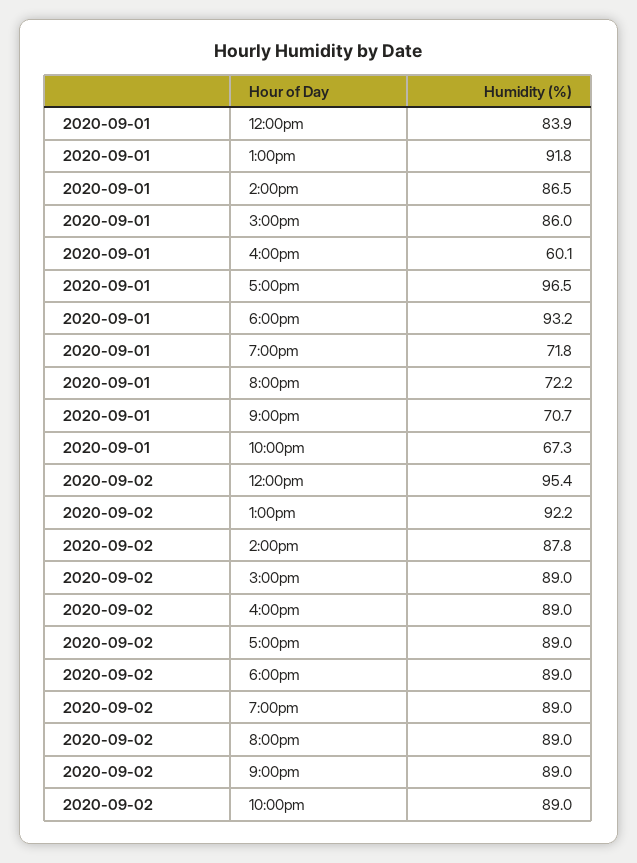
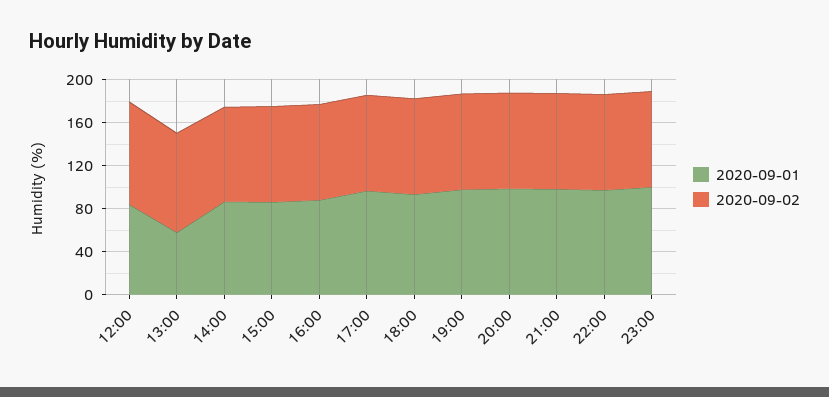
  {
    "2020-09-01": {
      "12:00pm": 83.9,
-     "1:00pm": 91.8,
+     "1:00pm": 60,
      "2:00pm": 86.5,
      "3:00pm": 86,
-     "4:00pm": 60.1,
+     "4:00pm": 90,
      "5:00pm": 96.5,
      "6:00pm": 93.2,
-     "7:00pm": 71.8,
+     "7:00pm": 100,
-     "8:00pm": 72.2,
+     "8:00pm": 100,
-     "9:00pm": 70.7,
+     "9:00pm": 100,
-     "10:00pm": 67.3
+     "10:00pm": 100,
+     "23:00": 100
    },
    "2020-09-02": {
      "12:00pm": 95.4,
      "1:00pm": 92.2,
      "2:00pm": 87.8,
      "3:00pm": 89,
      "4:00pm": 89,
      "5:00pm": 89,
      "6:00pm": 89,
      "7:00pm": 89,
      "8:00pm": 89,
      "9:00pm": 89,
-     "10:00pm": 89
+     "10:00pm": 89,
+     "23:00": 90
    }
  }

